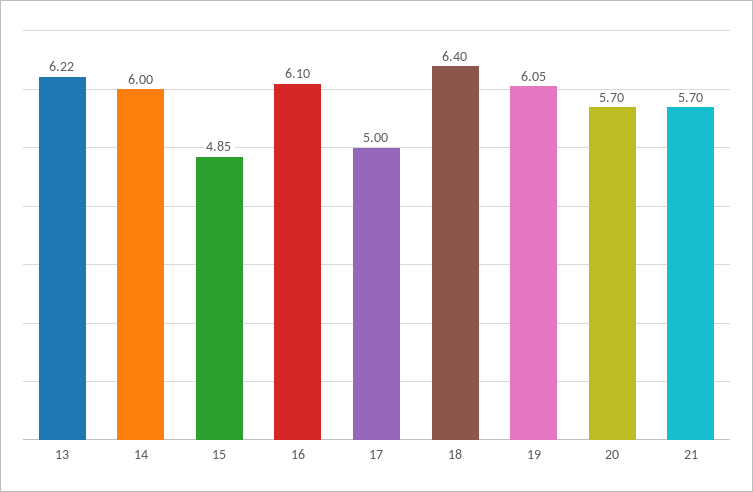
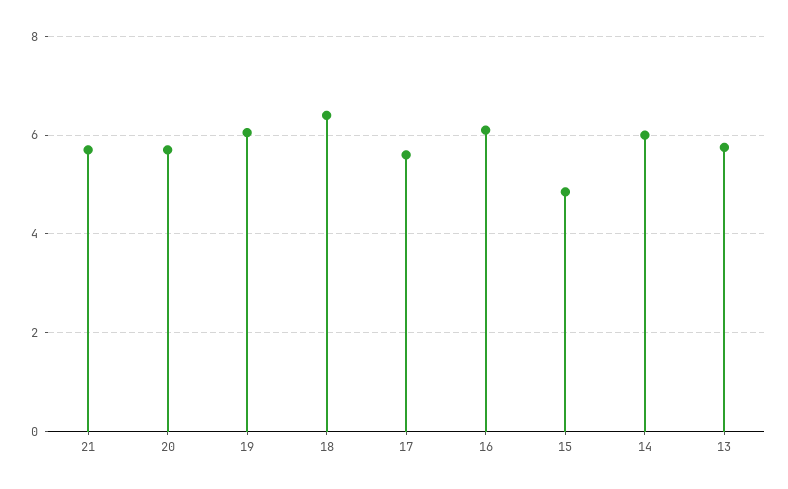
  {
-   "13": 6.22,
+   "13": 5.8,
    "14": 6,
    "15": 4.85,
    "16": 6.1,
-   "17": 5,
+   "17": 5.6,
    "18": 6.4,
    "19": 6.05,
    "20": 5.7,
    "21": 5.7
  }

